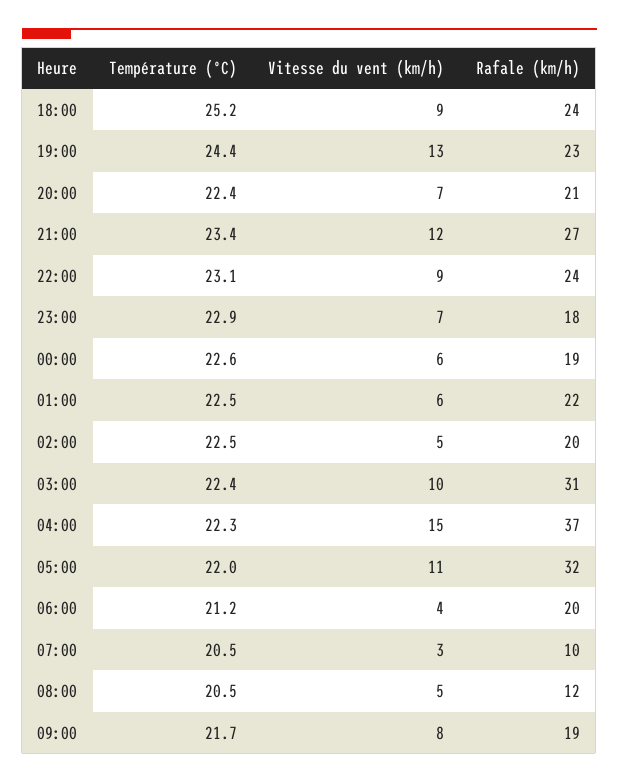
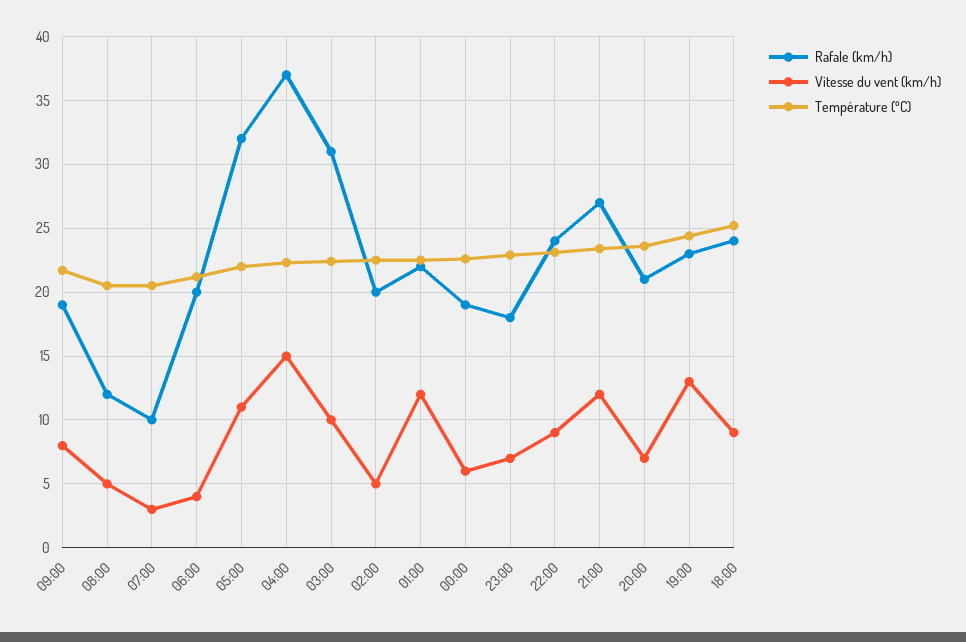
  {
    "Température (ºC)": {
      "18:00": 25.2,
      "19:00": 24.4,
-     "20:00": 22.4,
+     "20:00": 23.5,
      "21:00": 23.4,
      "22:00": 23.1,
      "23:00": 22.9,
      "00:00": 22.6,
      "01:00": 22.5,
      "02:00": 22.5,
      "03:00": 22.4,
      "04:00": 22.3,
      "05:00": 22,
      "06:00": 21.2,
      "07:00": 20.5,
      "08:00": 20.5,
      "09:00": 21.7
    },
    "Vitesse du vent (km/h)": {
      "18:00": 9,
      "19:00": 13,
      "20:00": 7,
      "21:00": 12,
      "22:00": 9,
      "23:00": 7,
      "00:00": 6,
-     "01:00": 6,
+     "01:00": 12,
      "02:00": 5,
      "03:00": 10,
      "04:00": 15,
      "05:00": 11,
      "06:00": 4,
      "07:00": 3,
      "08:00": 5,
      "09:00": 8
    },
    "Rafale (km/h)": {
      "18:00": 24,
      "19:00": 23,
      "20:00": 21,
      "21:00": 27,
      "22:00": 24,
      "23:00": 18,
      "00:00": 19,
      "01:00": 22,
      "02:00": 20,
      "03:00": 31,
      "04:00": 37,
      "05:00": 32,
      "06:00": 20,
      "07:00": 10,
      "08:00": 12,
      "09:00": 19
    }
  }

